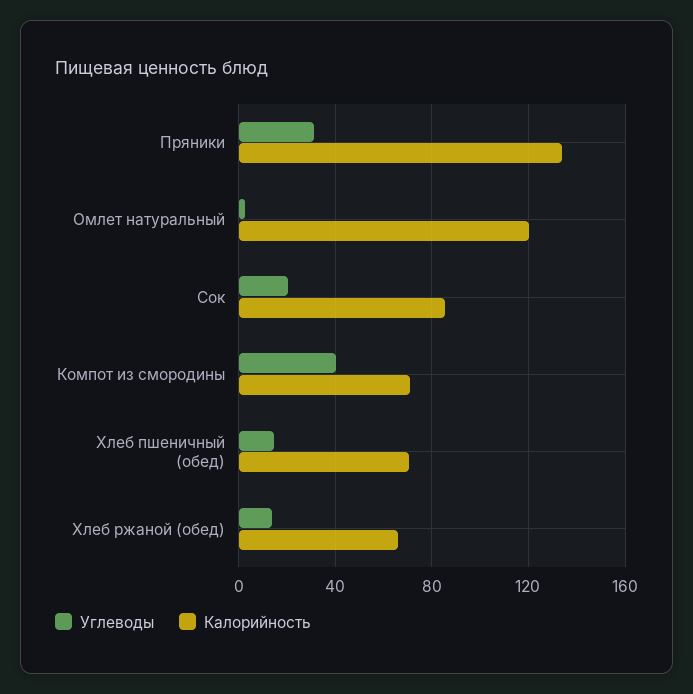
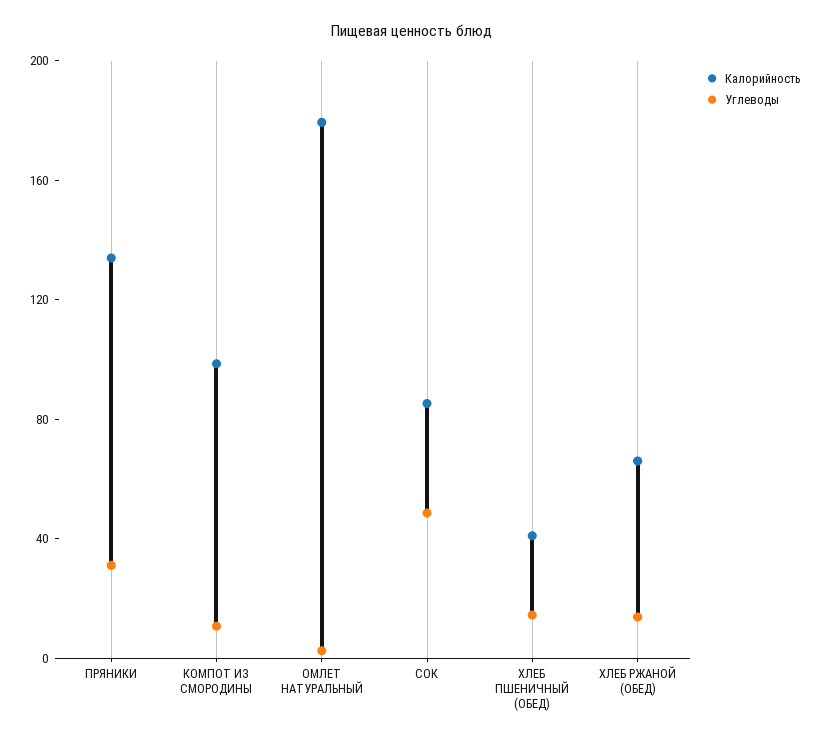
  {
    "Углеводы": {
      "Пряники": 30,
      "Омлет натуральный": 5,
-     "Сок": 20,
+     "Сок": 50,
-     "Компот из смородины": 40,
+     "Компот из смородины": 10,
      "Хлеб пшеничный (обед)": 15,
      "Хлеб ржаной (обед)": 15
    },
    "Калорийность": {
      "Пряники": 135,
-     "Омлет натуральный": 120,
+     "Омлет натуральный": 180,
      "Сок": 85,
-     "Компот из смородины": 70,
+     "Компот из смородины": 100,
-     "Хлеб пшеничный (обед)": 70,
+     "Хлеб пшеничный (обед)": 40,
      "Хлеб ржаной (обед)": 65
    }
  }

